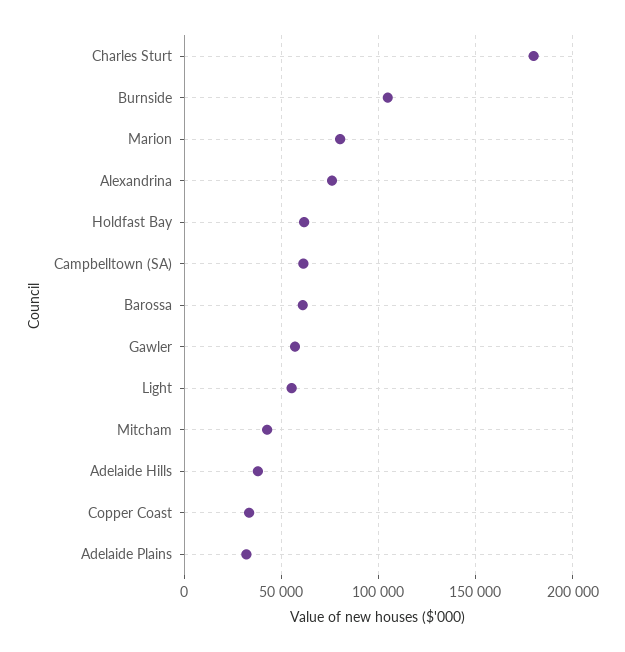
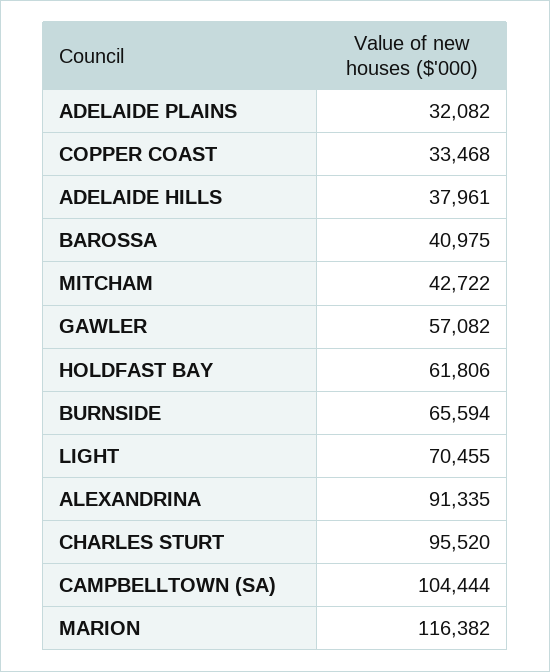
  {
-   "Charles Sturt": 180000,
+   "Charles Sturt": 95520,
-   "Burnside": 105000,
+   "Burnside": 65594,
-   "Marion": 80000,
+   "Marion": 116382,
-   "Alexandrina": 75000,
+   "Alexandrina": 91335,
    "Holdfast Bay": 61806,
-   "Campbelltown (SA)": 60000,
+   "Campbelltown (SA)": 104444,
-   "Barossa": 60000,
+   "Barossa": 40975,
    "Gawler": 57082,
-   "Light": 55000,
+   "Light": 70455,
    "Mitcham": 42722,
    "Adelaide Hills": 37961,
    "Copper Coast": 33468,
    "Adelaide Plains": 32082
  }

